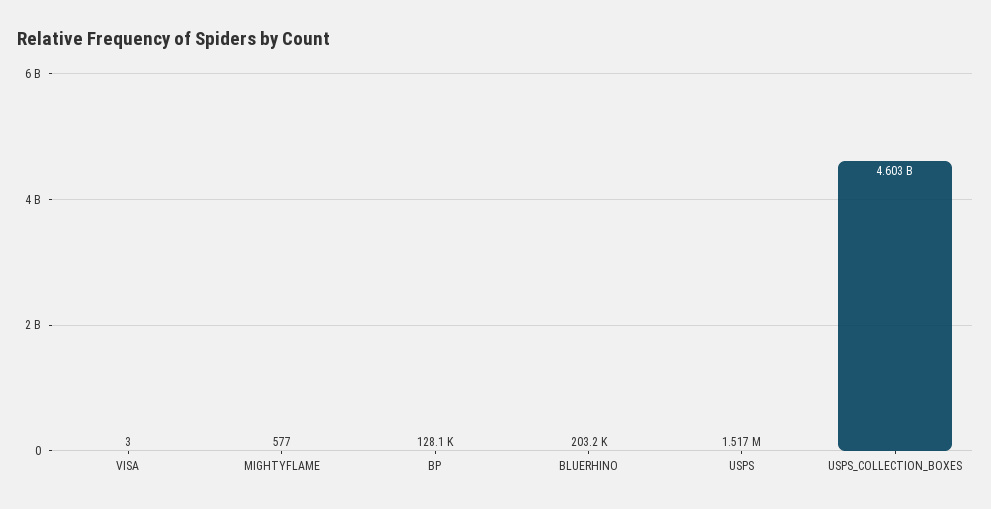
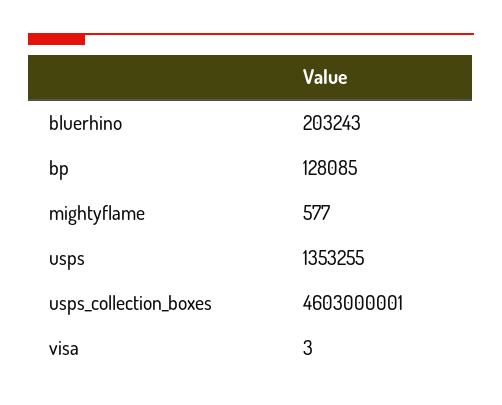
  {
    "VISA": 3,
    "MIGHTYFLAME": 577,
    "BP": 128085,
    "BLUERHINO": 203243,
-   "USPS": 1517000,
+   "USPS": 1353255,
    "USPS_COLLECTION_BOXES": 4603000001
  }

